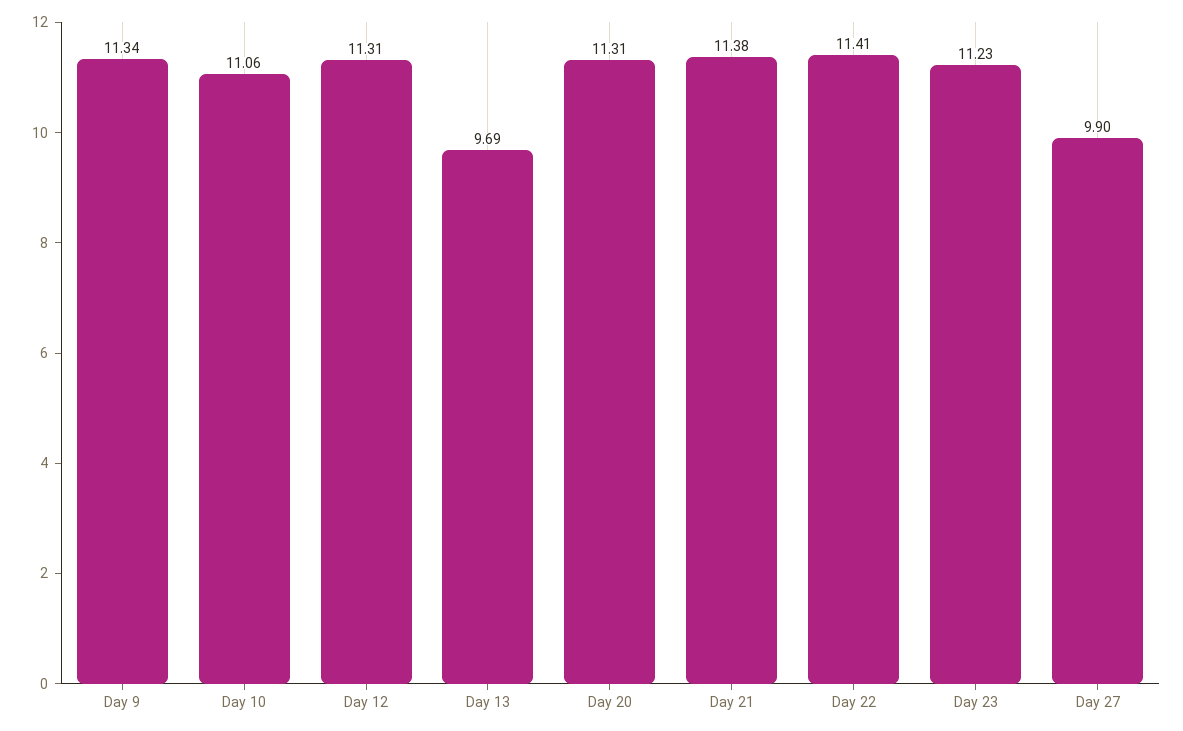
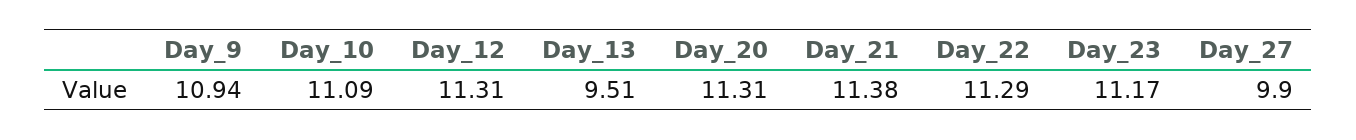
  {
-   "Day 9": 11.34,
+   "Day 9": 10.94,
-   "Day 10": 11.06,
+   "Day 10": 11.09,
    "Day 12": 11.31,
-   "Day 13": 9.69,
+   "Day 13": 9.51,
    "Day 20": 11.31,
    "Day 21": 11.38,
-   "Day 22": 11.41,
+   "Day 22": 11.29,
-   "Day 23": 11.23,
+   "Day 23": 11.17,
    "Day 27": 9.9
  }

